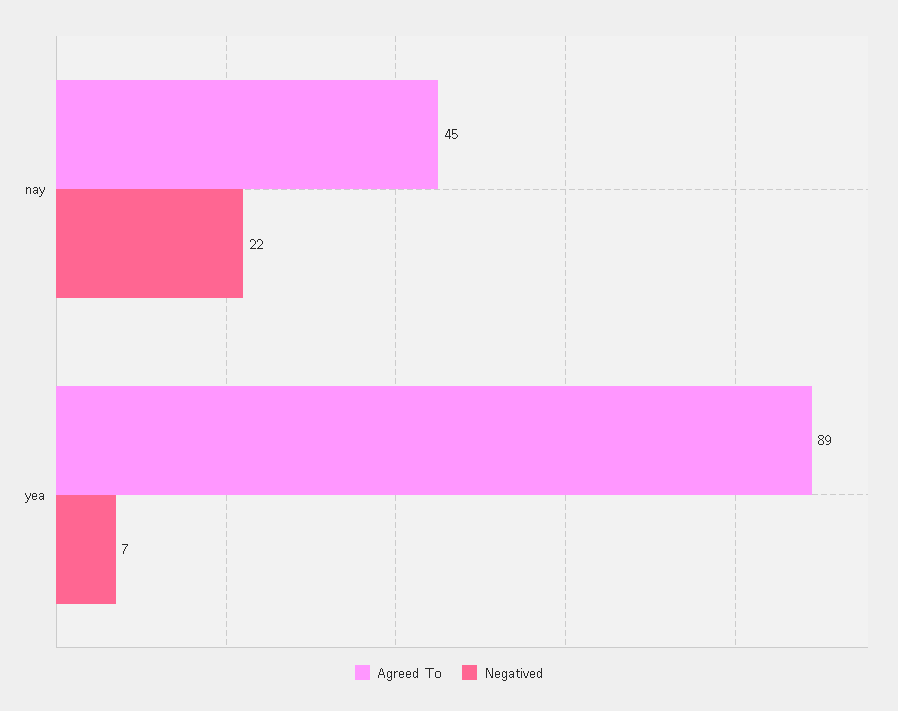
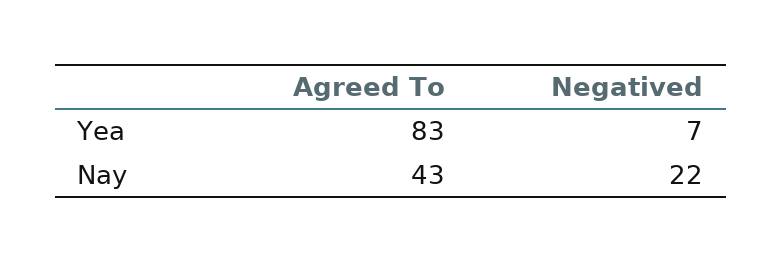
  {
    "Agreed To": {
-     "nay": 45,
+     "nay": 43,
-     "yea": 89
+     "yea": 83
    },
    "Negatived": {
      "nay": 22,
      "yea": 7
    }
  }

